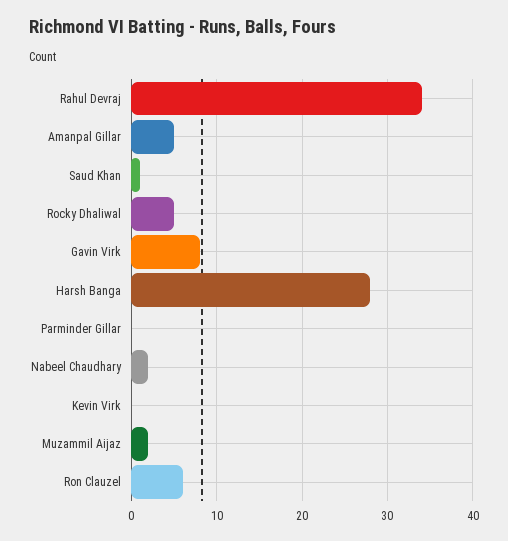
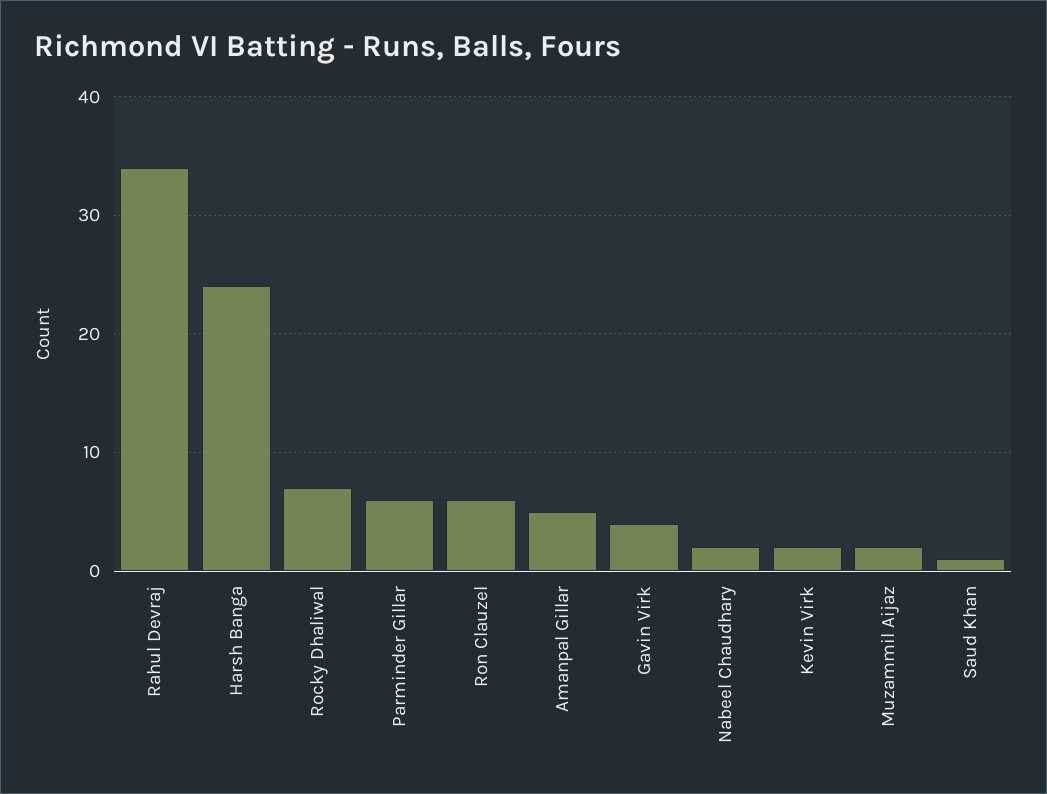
  {
    "Rahul Devraj": 34,
    "Amanpal Gillar": 5,
    "Saud Khan": 1,
-   "Rocky Dhaliwal": 5,
+   "Rocky Dhaliwal": 7,
-   "Gavin Virk": 8,
+   "Gavin Virk": 4,
-   "Harsh Banga": 28,
+   "Harsh Banga": 24,
-   "Parminder Gillar": 0,
+   "Parminder Gillar": 6,
    "Nabeel Chaudhary": 2,
-   "Kevin Virk": 0,
+   "Kevin Virk": 2,
    "Muzammil Aijaz": 2,
    "Ron Clauzel": 6
  }

